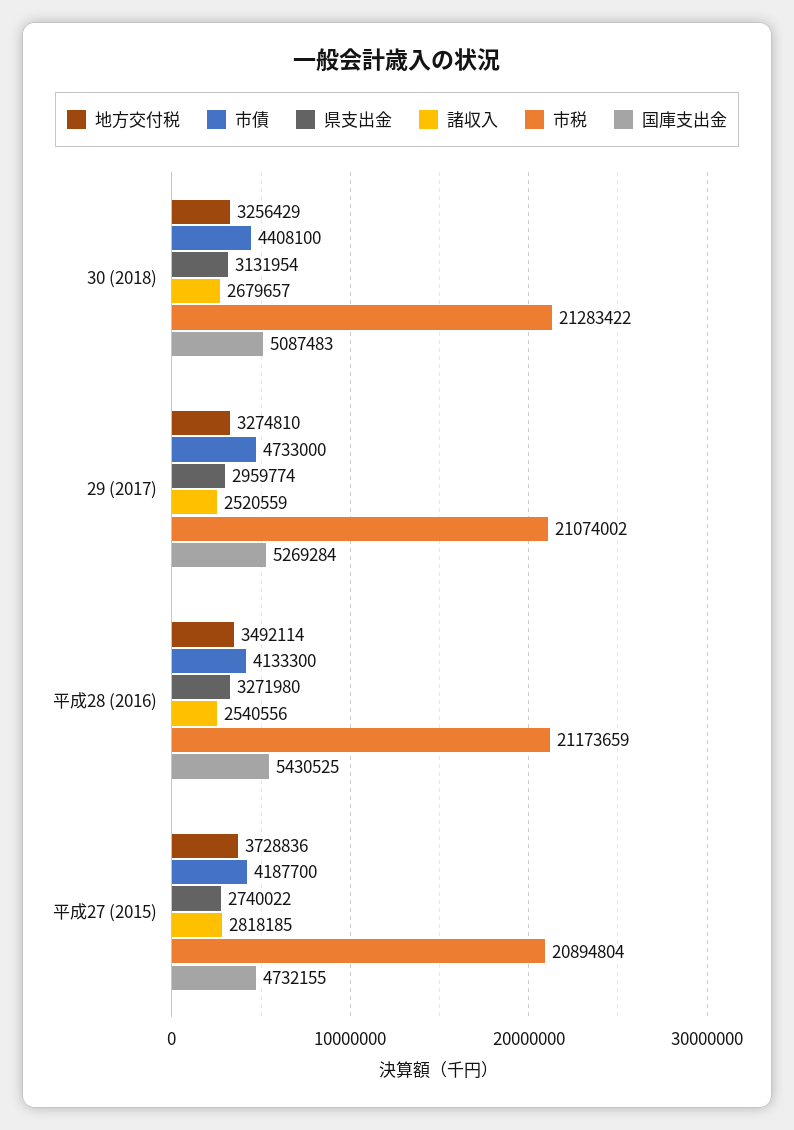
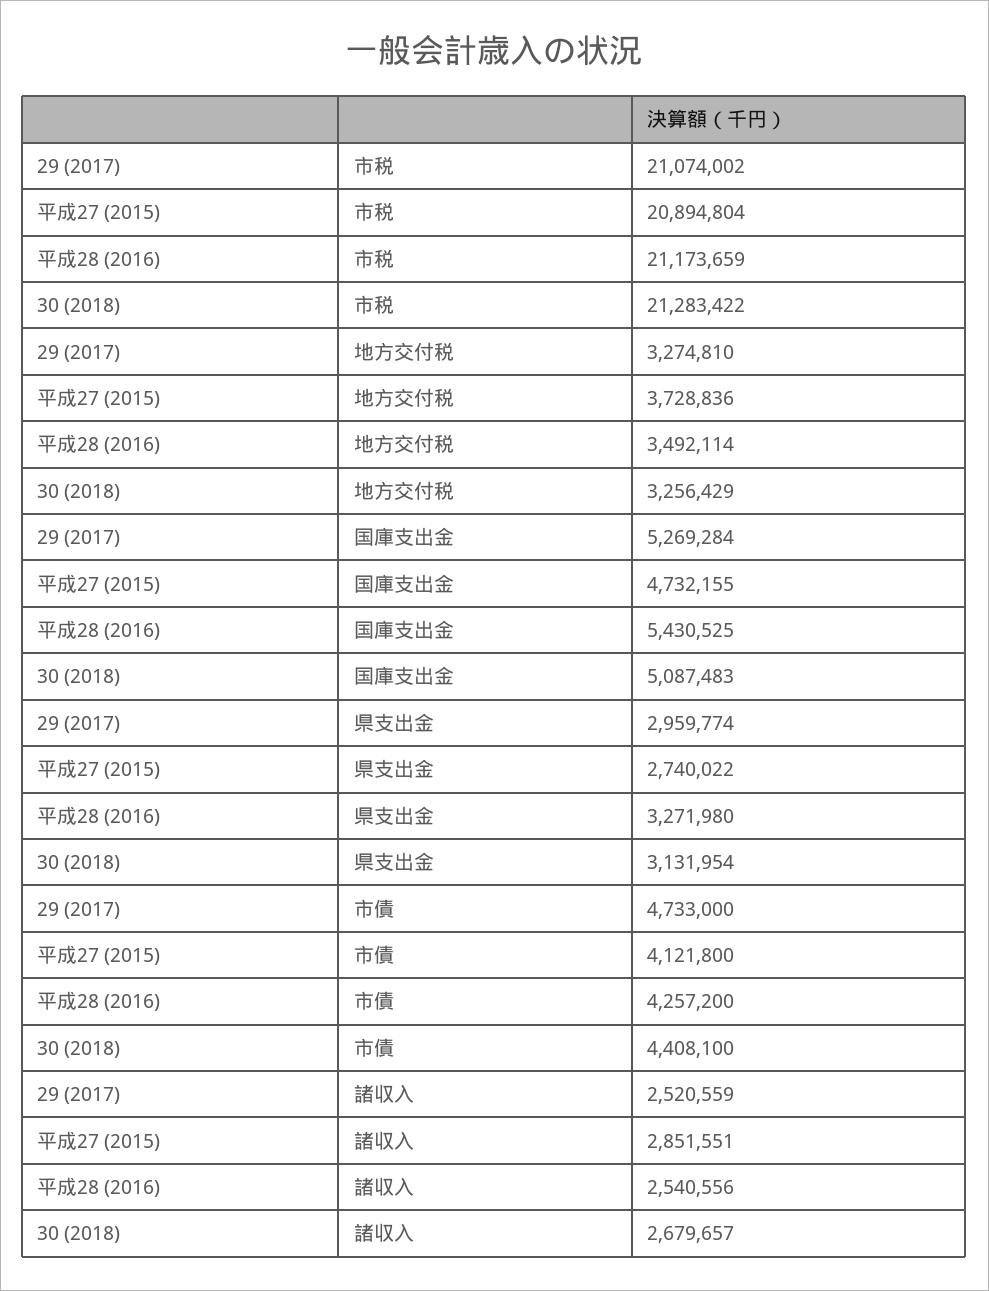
  {
    "地方交付税": {
      "30 (2018)": 3256429,
      "29 (2017)": 3274810,
      "平成28 (2016)": 3492114,
      "平成27 (2015)": 3728836
    },
    "市債": {
      "30 (2018)": 4408100,
      "29 (2017)": 4733000,
-     "平成28 (2016)": 4133300,
+     "平成28 (2016)": 4257200,
-     "平成27 (2015)": 4187700
+     "平成27 (2015)": 4121800
    },
    "県支出金": {
      "30 (2018)": 3131954,
      "29 (2017)": 2959774,
      "平成28 (2016)": 3271980,
      "平成27 (2015)": 2740022
    },
    "諸収入": {
      "30 (2018)": 2679657,
      "29 (2017)": 2520559,
      "平成28 (2016)": 2540556,
-     "平成27 (2015)": 2818185
+     "平成27 (2015)": 2851551
    },
    "市税": {
      "30 (2018)": 21283422,
      "29 (2017)": 21074002,
      "平成28 (2016)": 21173659,
      "平成27 (2015)": 20894804
    },
    "国庫支出金": {
      "30 (2018)": 5087483,
      "29 (2017)": 5269284,
      "平成28 (2016)": 5430525,
      "平成27 (2015)": 4732155
    }
  }

